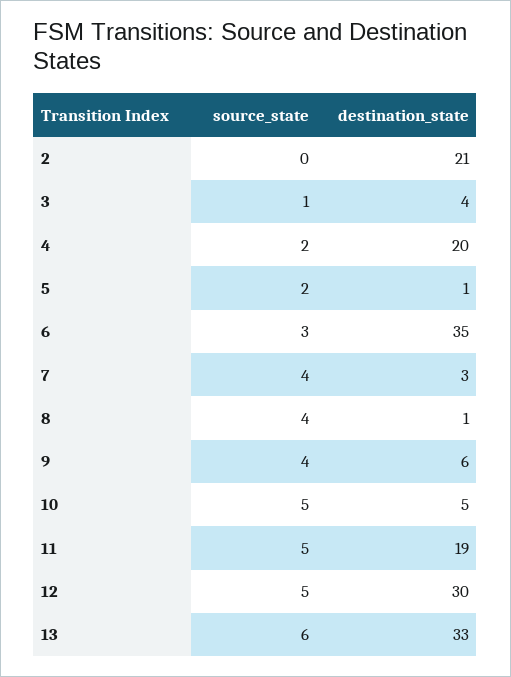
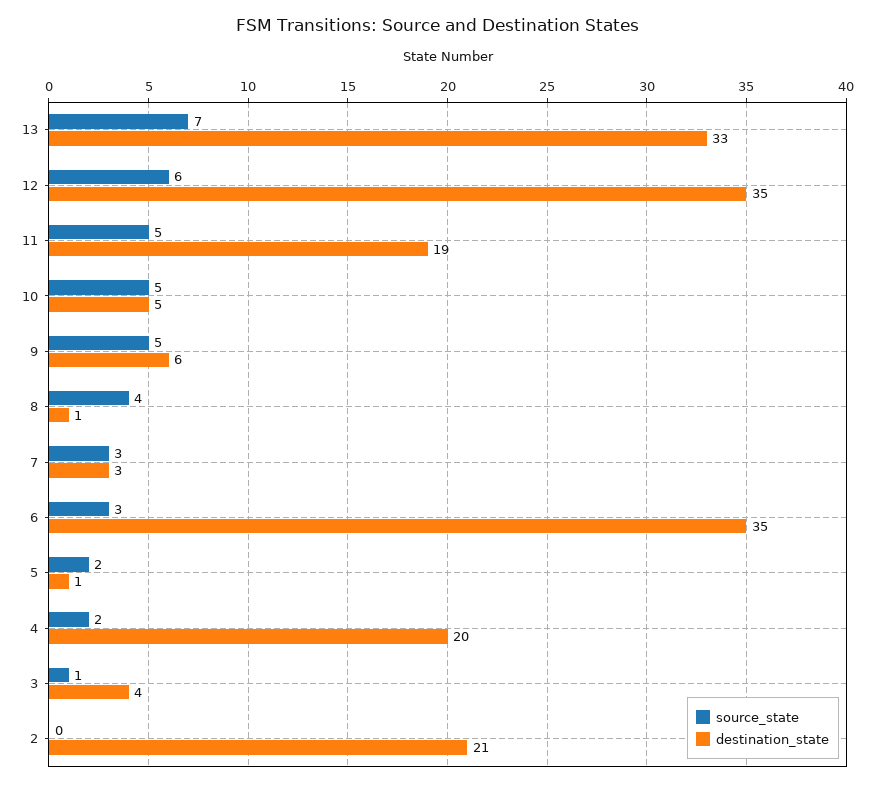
  {
    "source_state": {
      "2": 0,
      "3": 1,
      "4": 2,
      "5": 2,
      "6": 3,
-     "7": 4,
+     "7": 3,
      "8": 4,
-     "9": 4,
+     "9": 5,
      "10": 5,
      "11": 5,
-     "12": 5,
+     "12": 6,
-     "13": 6
+     "13": 7
    },
    "destination_state": {
      "2": 21,
      "3": 4,
      "4": 20,
      "5": 1,
      "6": 35,
      "7": 3,
      "8": 1,
      "9": 6,
      "10": 5,
      "11": 19,
-     "12": 30,
+     "12": 35,
      "13": 33
    }
  }

